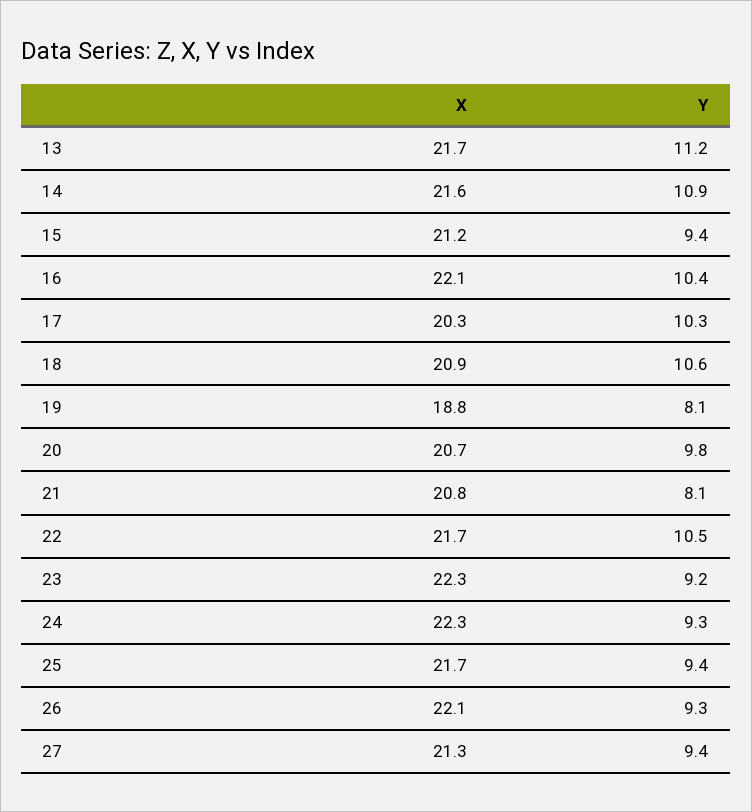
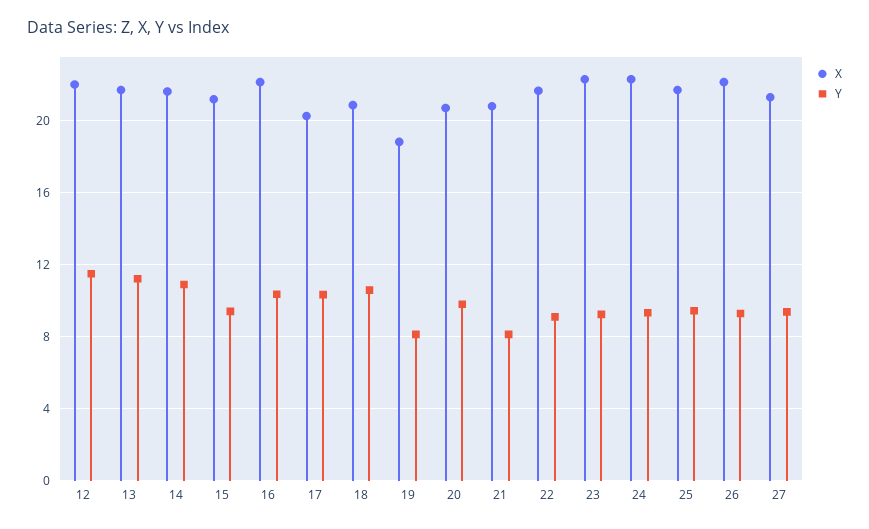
  {
    "X": {
      "13": 21.7,
      "14": 21.6,
      "15": 21.2,
      "16": 22.1,
      "17": 20.3,
      "18": 20.9,
      "19": 18.8,
      "20": 20.7,
      "21": 20.8,
      "22": 21.7,
      "23": 22.3,
      "24": 22.3,
      "25": 21.7,
      "26": 22.1,
-     "27": 21.3
+     "27": 21.3,
+     "12": 22
    },
    "Y": {
      "13": 11.2,
      "14": 10.9,
      "15": 9.4,
      "16": 10.4,
      "17": 10.3,
      "18": 10.6,
      "19": 8.1,
      "20": 9.8,
      "21": 8.1,
-     "22": 10.5,
+     "22": 9,
      "23": 9.2,
      "24": 9.3,
      "25": 9.4,
      "26": 9.3,
-     "27": 9.4
+     "27": 9.4,
+     "12": 11.5
    }
  }

